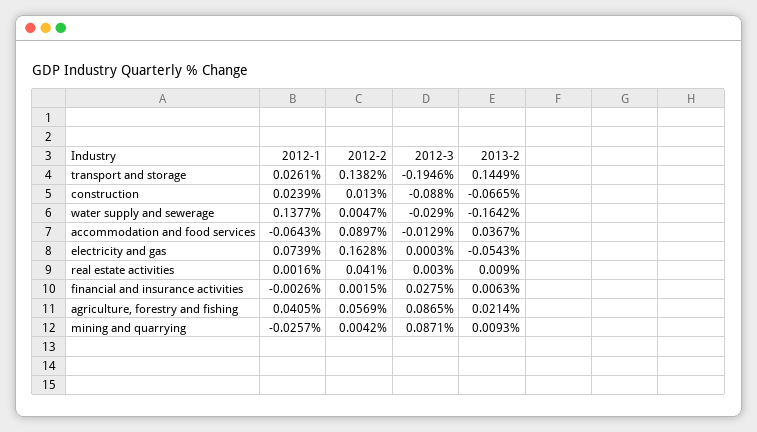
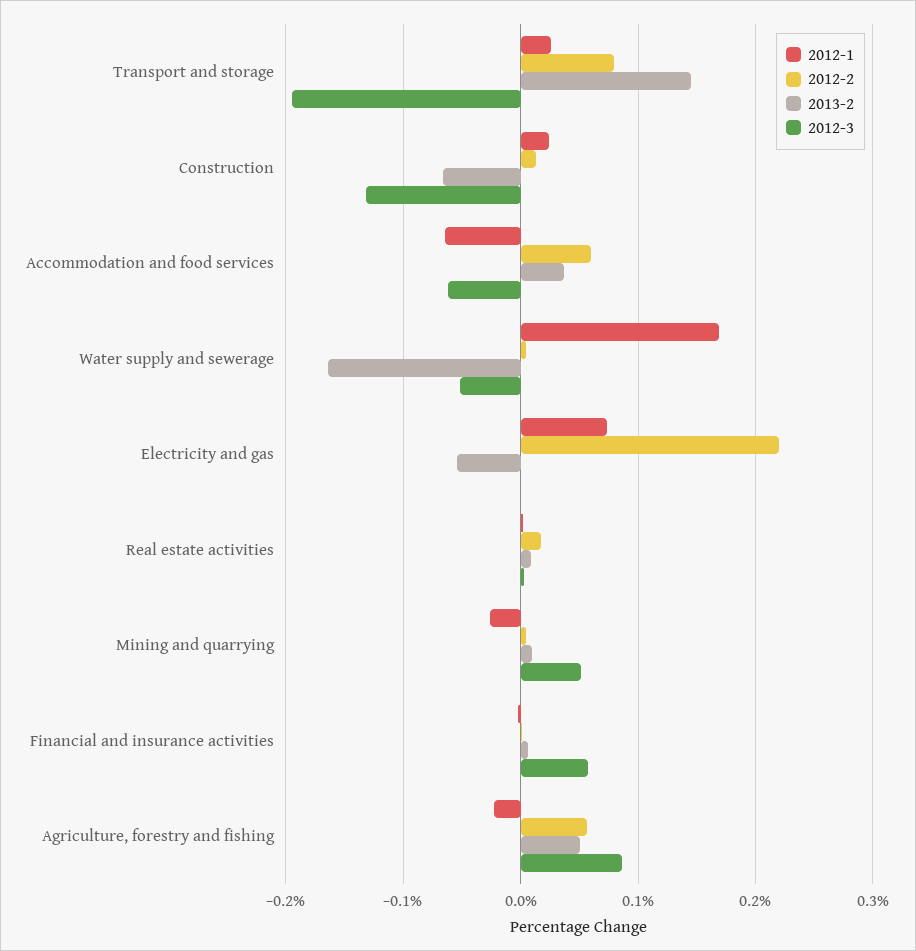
  {
    "2012-1": {
      "transport and storage": 0.0261,
      "construction": 0.0239,
-     "water supply and sewerage": 0.1377,
+     "water supply and sewerage": 0.17,
      "accommodation and food services": -0.0643,
      "electricity and gas": 0.0739,
      "real estate activities": 0.0016,
      "financial and insurance activities": -0.0026,
-     "agriculture, forestry and fishing": 0.0405,
+     "agriculture, forestry and fishing": -0.02,
      "mining and quarrying": -0.0257
    },
    "2012-2": {
-     "transport and storage": 0.1382,
+     "transport and storage": 0.08,
      "construction": 0.013,
      "water supply and sewerage": 0.0047,
-     "accommodation and food services": 0.0897,
+     "accommodation and food services": 0.06,
-     "electricity and gas": 0.1628,
+     "electricity and gas": 0.22,
-     "real estate activities": 0.041,
+     "real estate activities": 0.02,
      "financial and insurance activities": 0.0015,
      "agriculture, forestry and fishing": 0.0569,
      "mining and quarrying": 0.0042
    },
    "2012-3": {
      "transport and storage": -0.1946,
-     "construction": -0.088,
+     "construction": -0.13,
-     "water supply and sewerage": -0.029,
+     "water supply and sewerage": -0.05,
-     "accommodation and food services": -0.0129,
+     "accommodation and food services": -0.06,
      "electricity and gas": 0.0003,
      "real estate activities": 0.003,
-     "financial and insurance activities": 0.0275,
+     "financial and insurance activities": 0.06,
      "agriculture, forestry and fishing": 0.0865,
-     "mining and quarrying": 0.0871
+     "mining and quarrying": 0.05
    },
    "2013-2": {
      "transport and storage": 0.1449,
      "construction": -0.0665,
      "water supply and sewerage": -0.1642,
      "accommodation and food services": 0.0367,
      "electricity and gas": -0.0543,
      "real estate activities": 0.009,
      "financial and insurance activities": 0.0063,
-     "agriculture, forestry and fishing": 0.0214,
+     "agriculture, forestry and fishing": 0.05,
      "mining and quarrying": 0.0093
    }
  }

